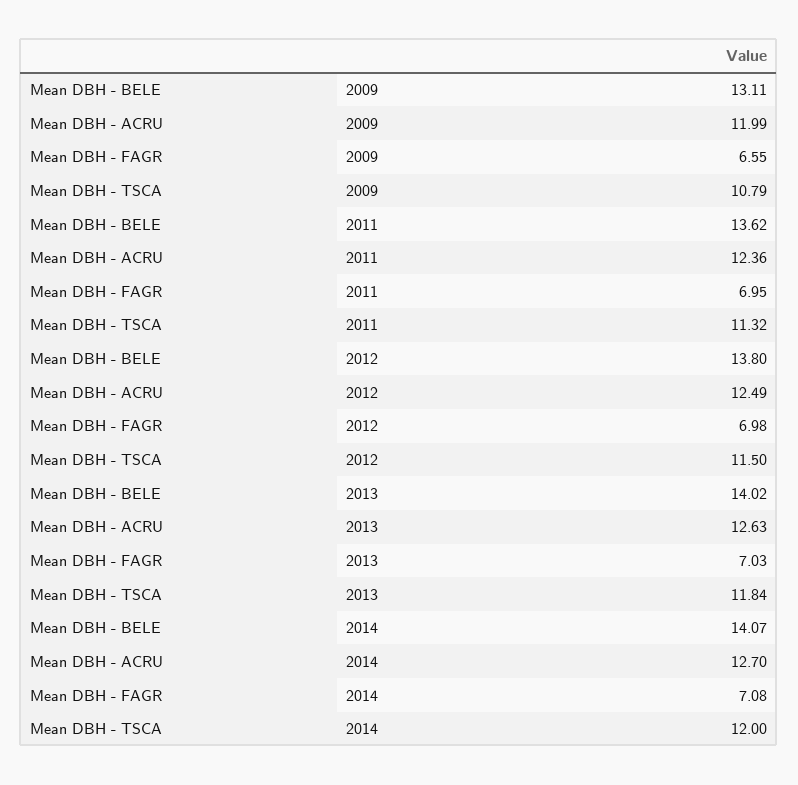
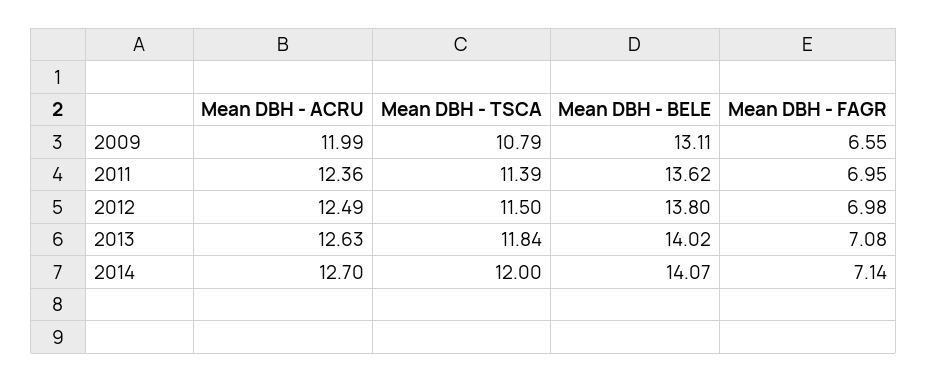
  {
    "Mean DBH - BELE": {
      "2009": 13.11,
      "2011": 13.62,
      "2012": 13.8,
      "2013": 14.02,
      "2014": 14.07
    },
    "Mean DBH - ACRU": {
      "2009": 11.99,
      "2011": 12.36,
      "2012": 12.49,
      "2013": 12.63,
      "2014": 12.7
    },
    "Mean DBH - FAGR": {
      "2009": 6.55,
      "2011": 6.95,
      "2012": 6.98,
-     "2013": 7.03,
+     "2013": 7.08,
-     "2014": 7.08
+     "2014": 7.14
    },
    "Mean DBH - TSCA": {
      "2009": 10.79,
-     "2011": 11.32,
+     "2011": 11.39,
      "2012": 11.5,
      "2013": 11.84,
      "2014": 12
    }
  }

